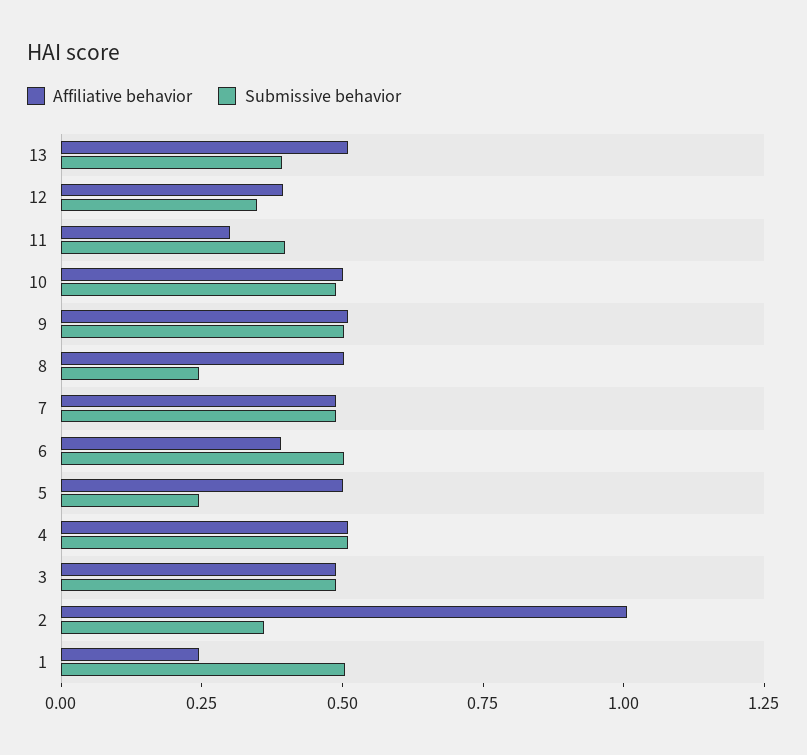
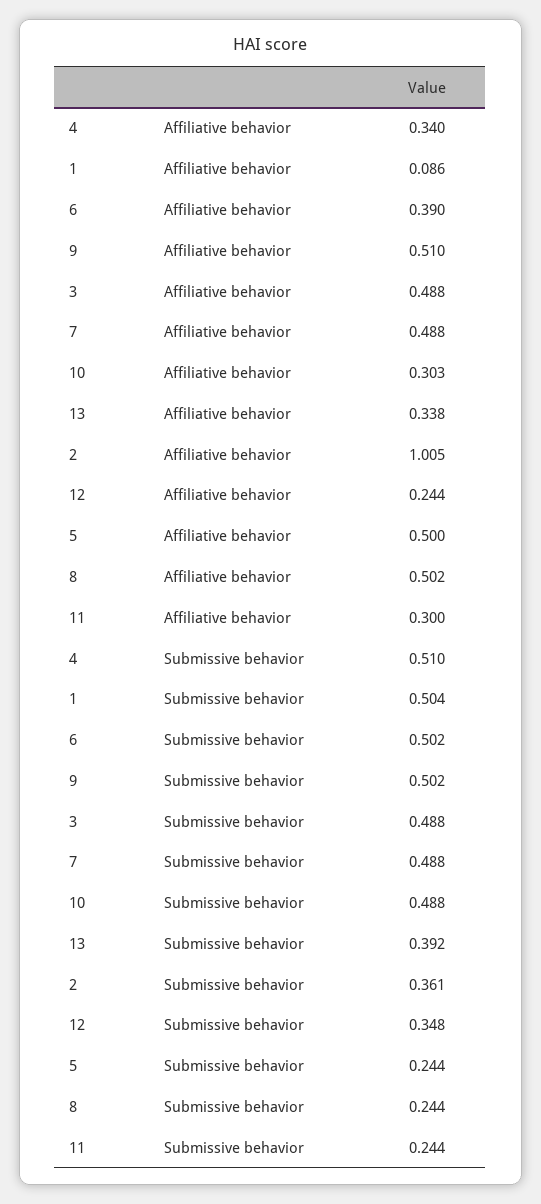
  {
    "Affiliative behavior": {
-     "13": 0.5,
+     "13": 0.338,
-     "12": 0.4,
+     "12": 0.244,
      "11": 0.3,
-     "10": 0.5,
+     "10": 0.303,
      "9": 0.51,
      "8": 0.502,
      "7": 0.488,
      "6": 0.39,
      "5": 0.5,
-     "4": 0.5,
+     "4": 0.34,
      "3": 0.488,
      "2": 1.005,
-     "1": 0.25
+     "1": 0.086
    },
    "Submissive behavior": {
      "13": 0.392,
      "12": 0.348,
-     "11": 0.4,
+     "11": 0.244,
      "10": 0.488,
      "9": 0.502,
      "8": 0.244,
      "7": 0.488,
      "6": 0.502,
      "5": 0.244,
      "4": 0.51,
      "3": 0.488,
      "2": 0.361,
      "1": 0.504
    }
  }

